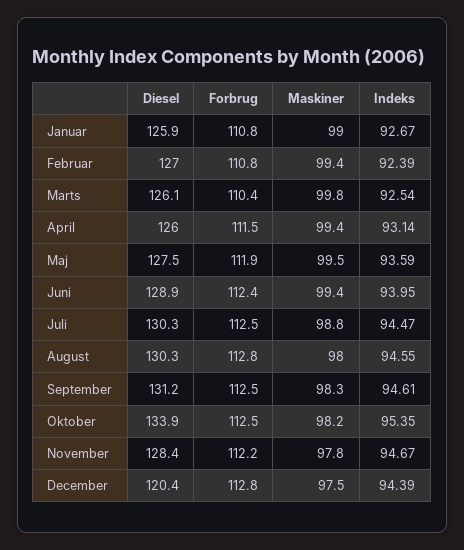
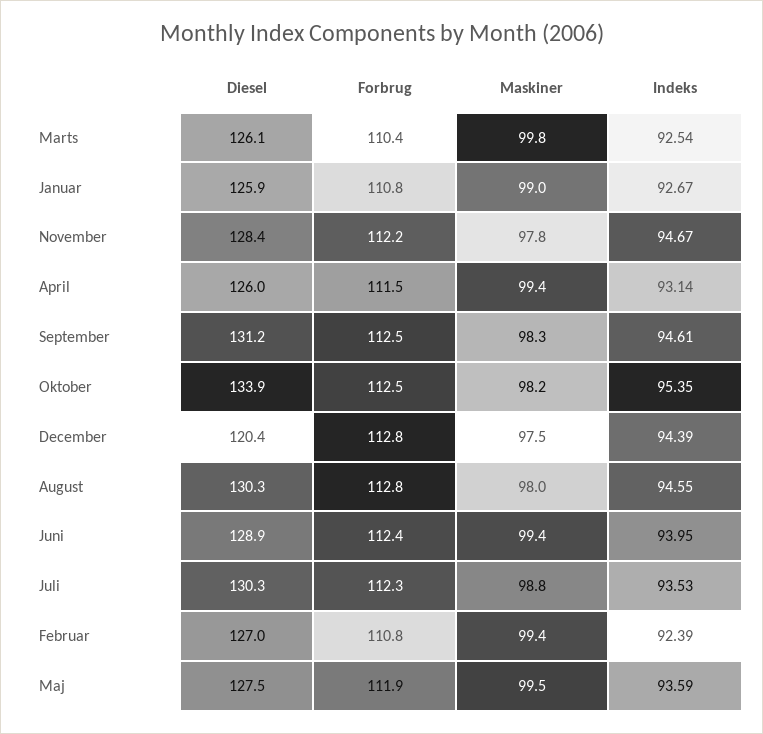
  {
    "Diesel": {
      "Januar": 125.9,
      "Februar": 127,
      "Marts": 126.1,
      "April": 126,
      "Maj": 127.5,
      "Juni": 128.9,
      "Juli": 130.3,
      "August": 130.3,
      "September": 131.2,
      "Oktober": 133.9,
      "November": 128.4,
      "December": 120.4
    },
    "Forbrug": {
      "Januar": 110.8,
      "Februar": 110.8,
      "Marts": 110.4,
      "April": 111.5,
      "Maj": 111.9,
      "Juni": 112.4,
-     "Juli": 112.5,
+     "Juli": 112.3,
      "August": 112.8,
      "September": 112.5,
      "Oktober": 112.5,
      "November": 112.2,
      "December": 112.8
    },
    "Maskiner": {
      "Januar": 99,
      "Februar": 99.4,
      "Marts": 99.8,
      "April": 99.4,
      "Maj": 99.5,
      "Juni": 99.4,
      "Juli": 98.8,
      "August": 98,
      "September": 98.3,
      "Oktober": 98.2,
      "November": 97.8,
      "December": 97.5
    },
    "Indeks": {
      "Januar": 92.67,
      "Februar": 92.39,
      "Marts": 92.54,
      "April": 93.14,
      "Maj": 93.59,
      "Juni": 93.95,
-     "Juli": 94.47,
+     "Juli": 93.53,
      "August": 94.55,
      "September": 94.61,
      "Oktober": 95.35,
      "November": 94.67,
      "December": 94.39
    }
  }

